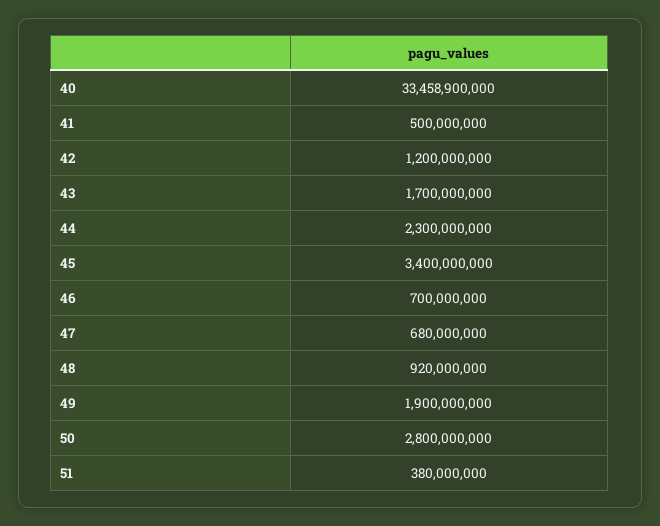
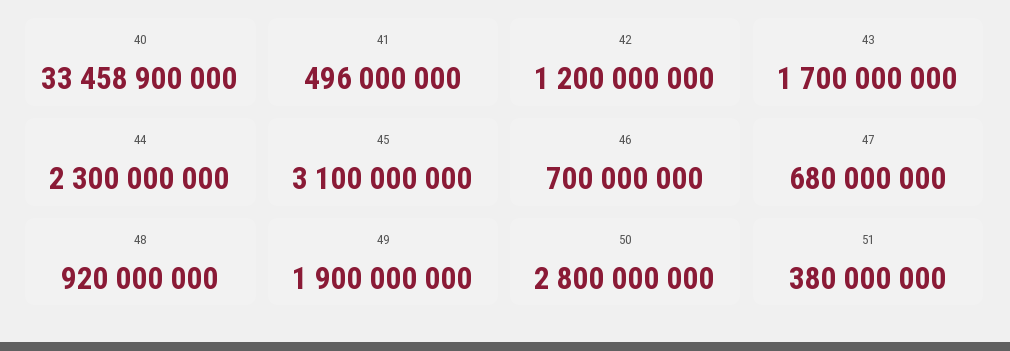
  {
    "40": 33458900000,
-   "41": 500000000,
+   "41": 496000000,
    "42": 1200000000,
    "43": 1700000000,
    "44": 2300000000,
-   "45": 3400000000,
+   "45": 3100000000,
    "46": 700000000,
    "47": 680000000,
    "48": 920000000,
    "49": 1900000000,
    "50": 2800000000,
    "51": 380000000
  }

